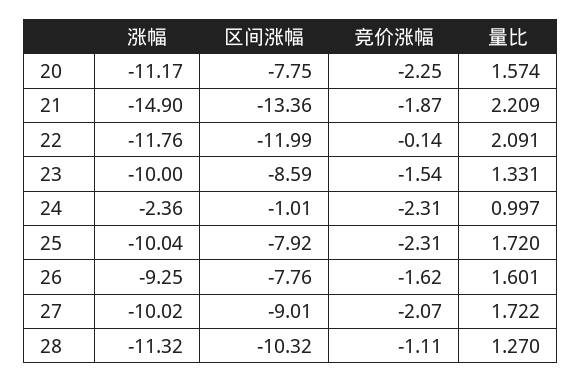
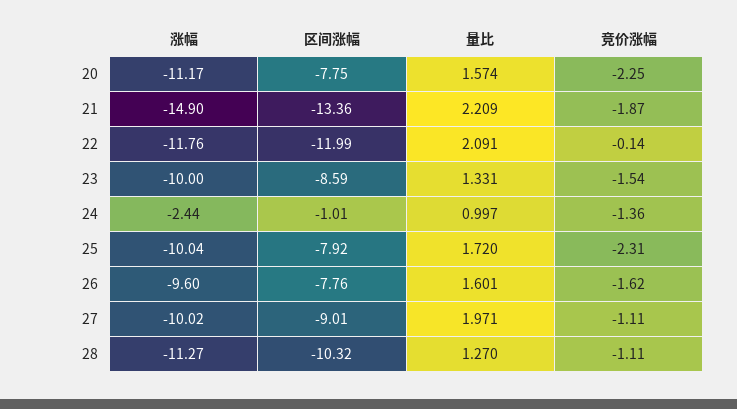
  {
    "涨幅": {
      "20": -11.17,
      "21": -14.9,
      "22": -11.76,
      "23": -10,
-     "24": -2.36,
+     "24": -2.44,
      "25": -10.04,
-     "26": -9.25,
+     "26": -9.6,
      "27": -10.02,
-     "28": -11.32
+     "28": -11.27
    },
    "区间涨幅": {
      "20": -7.75,
      "21": -13.36,
      "22": -11.99,
      "23": -8.59,
      "24": -1.01,
      "25": -7.92,
      "26": -7.76,
      "27": -9.01,
      "28": -10.32
    },
    "竞价涨幅": {
      "20": -2.25,
      "21": -1.87,
      "22": -0.14,
      "23": -1.54,
-     "24": -2.31,
+     "24": -1.36,
      "25": -2.31,
      "26": -1.62,
-     "27": -2.07,
+     "27": -1.11,
      "28": -1.11
    },
    "量比": {
      "20": 1.574,
      "21": 2.209,
      "22": 2.091,
      "23": 1.331,
      "24": 0.997,
      "25": 1.72,
      "26": 1.601,
-     "27": 1.722,
+     "27": 1.971,
      "28": 1.27
    }
  }

